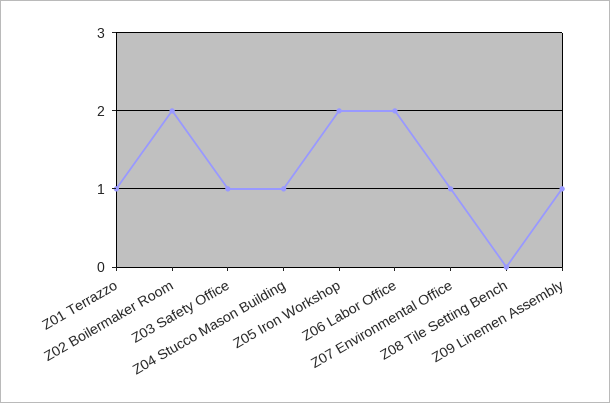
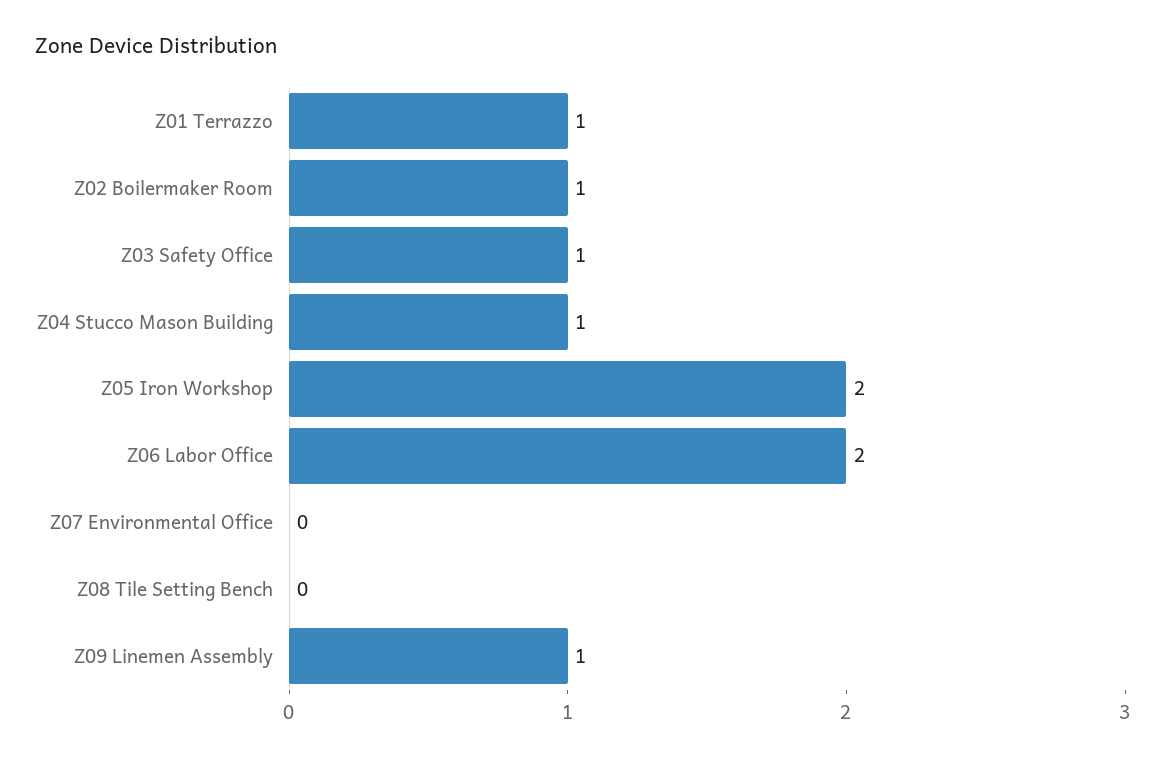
  {
    "Z01 Terrazzo": 1,
-   "Z02 Boilermaker Room": 2,
+   "Z02 Boilermaker Room": 1,
    "Z03 Safety Office": 1,
    "Z04 Stucco Mason Building": 1,
    "Z05 Iron Workshop": 2,
    "Z06 Labor Office": 2,
-   "Z07 Environmental Office": 1,
+   "Z07 Environmental Office": 0,
    "Z08 Tile Setting Bench": 0,
    "Z09 Linemen Assembly": 1
  }

